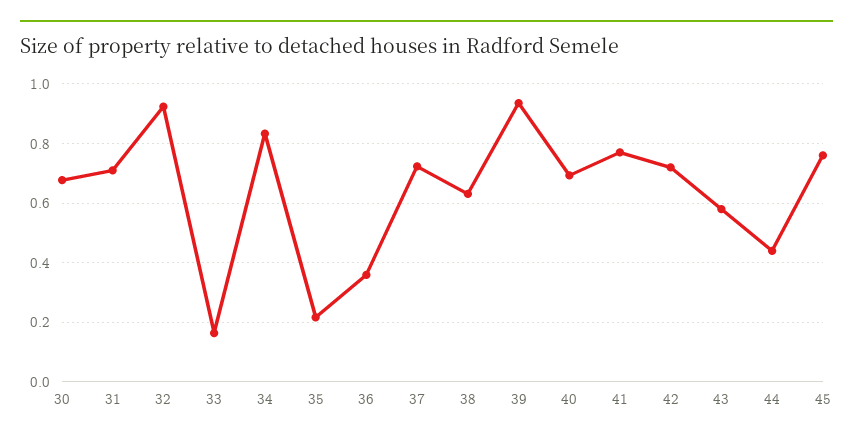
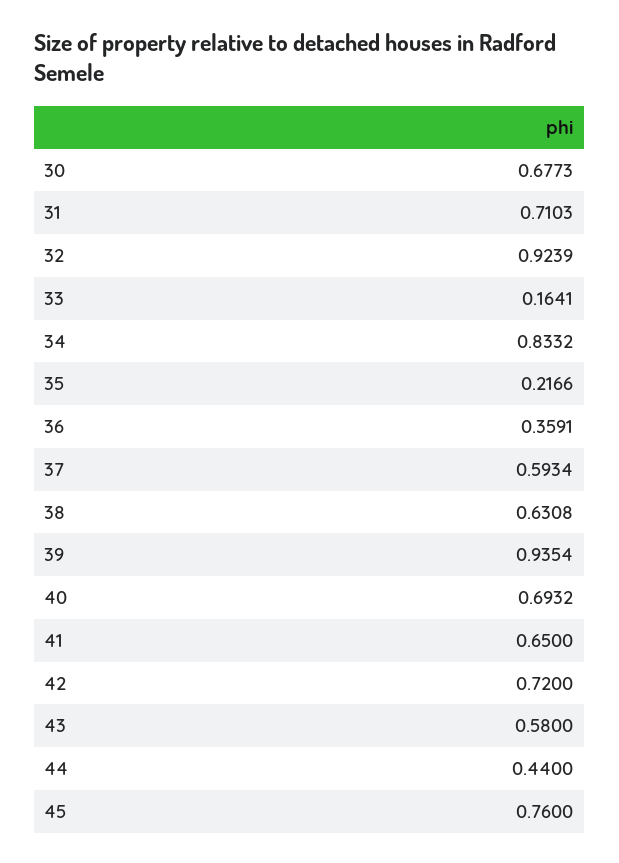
  {
    "30": 0.6773,
    "31": 0.7103,
    "32": 0.9239,
    "33": 0.1641,
    "34": 0.8332,
    "35": 0.2166,
    "36": 0.3591,
-   "37": 0.725,
+   "37": 0.5934,
    "38": 0.6308,
    "39": 0.9354,
    "40": 0.6932,
-   "41": 0.775,
+   "41": 0.65,
    "42": 0.72,
    "43": 0.58,
    "44": 0.44,
    "45": 0.76
  }

